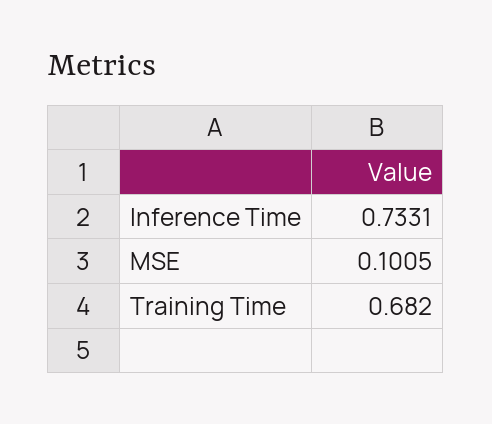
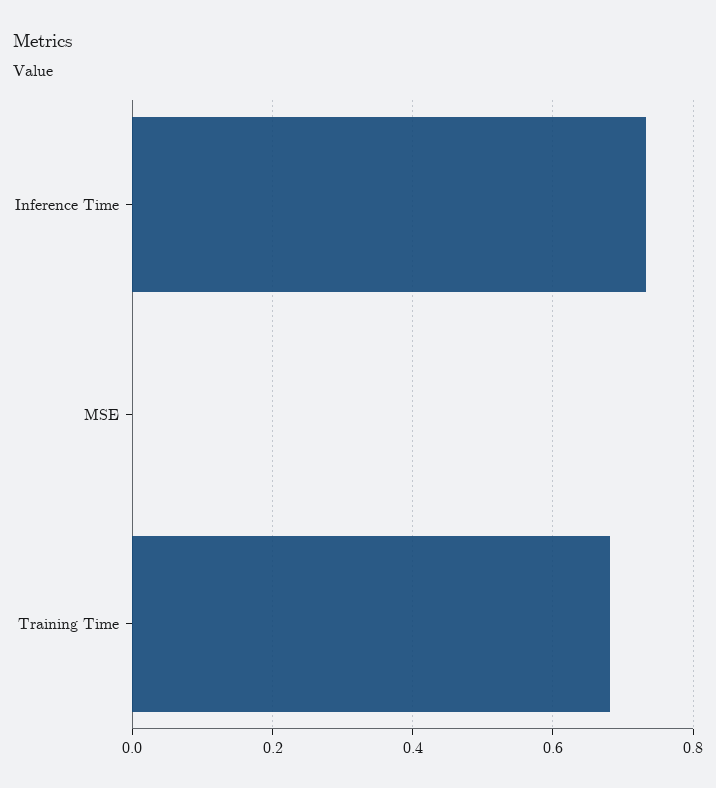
  {
    "Inference Time": 0.7331,
-   "MSE": 0.1005,
+   "MSE": 0,
    "Training Time": 0.682
  }

